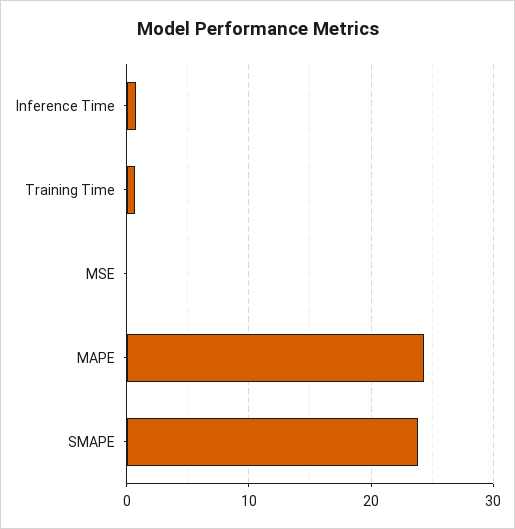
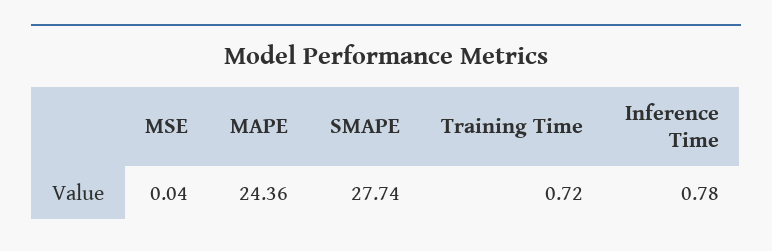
  {
    "Inference Time": 0.78,
    "Training Time": 0.72,
    "MSE": 0.04,
    "MAPE": 24.36,
-   "SMAPE": 24
+   "SMAPE": 27.74
  }

